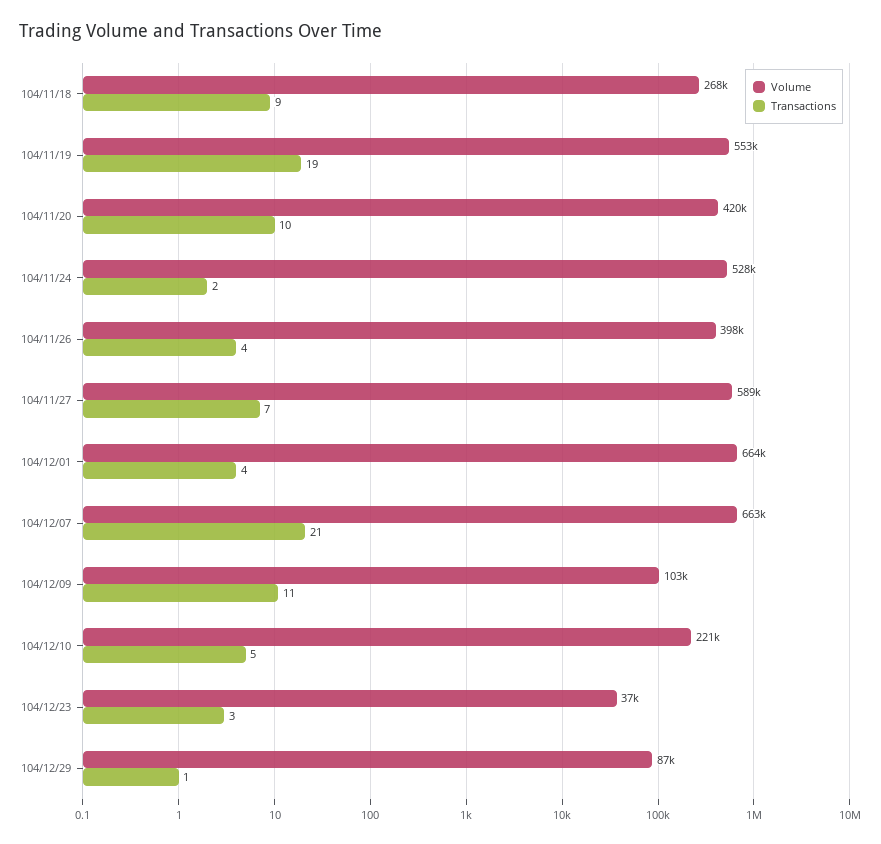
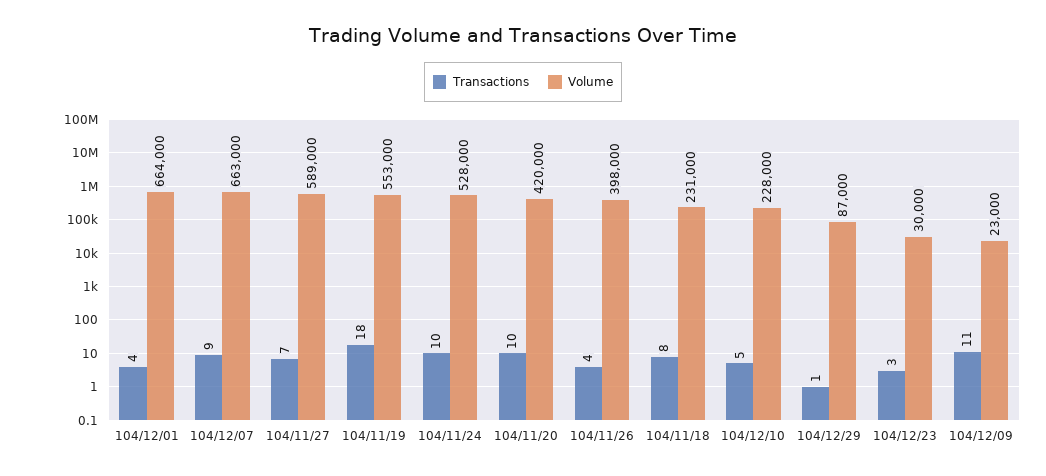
  {
    "Volume": {
-     "104/11/18": 268000,
+     "104/11/18": 231000,
      "104/11/19": 553000,
      "104/11/20": 420000,
      "104/11/24": 528000,
      "104/11/26": 398000,
      "104/11/27": 589000,
      "104/12/01": 664000,
      "104/12/07": 663000,
-     "104/12/09": 103000,
+     "104/12/09": 23000,
-     "104/12/10": 221000,
+     "104/12/10": 228000,
-     "104/12/23": 37000,
+     "104/12/23": 30000,
      "104/12/29": 87000
    },
    "Transactions": {
-     "104/11/18": 9,
+     "104/11/18": 8,
-     "104/11/19": 19,
+     "104/11/19": 18,
      "104/11/20": 10,
-     "104/11/24": 2,
+     "104/11/24": 10,
      "104/11/26": 4,
      "104/11/27": 7,
      "104/12/01": 4,
-     "104/12/07": 21,
+     "104/12/07": 9,
      "104/12/09": 11,
      "104/12/10": 5,
      "104/12/23": 3,
      "104/12/29": 1
    }
  }

